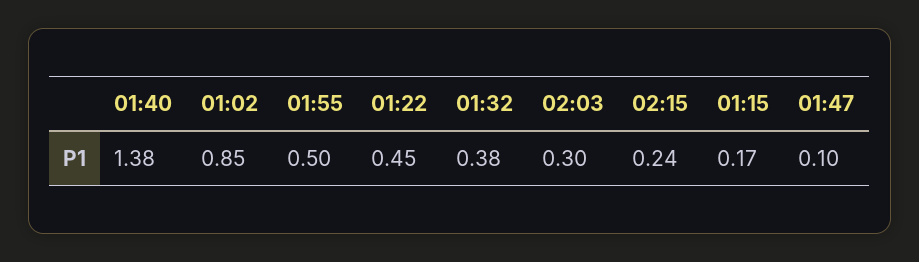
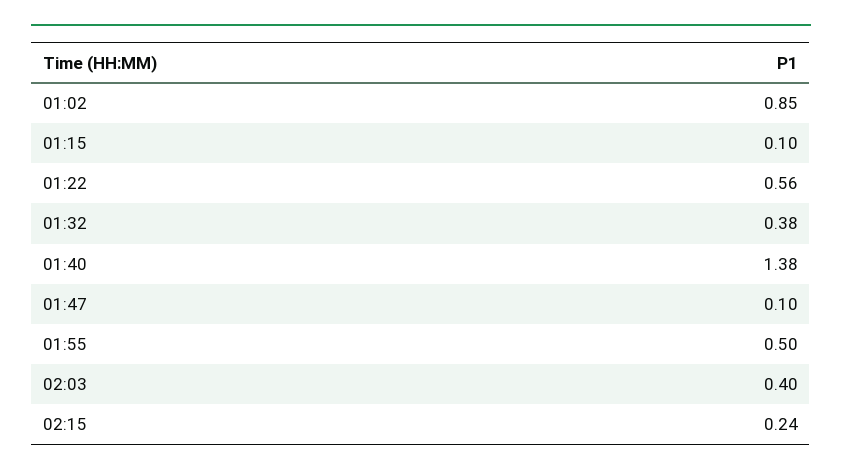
  {
    "01:40": 1.38,
    "01:02": 0.85,
    "01:55": 0.5,
-   "01:22": 0.45,
+   "01:22": 0.56,
    "01:32": 0.38,
-   "02:03": 0.3,
+   "02:03": 0.4,
    "02:15": 0.24,
-   "01:15": 0.17,
+   "01:15": 0.1,
    "01:47": 0.1
  }

